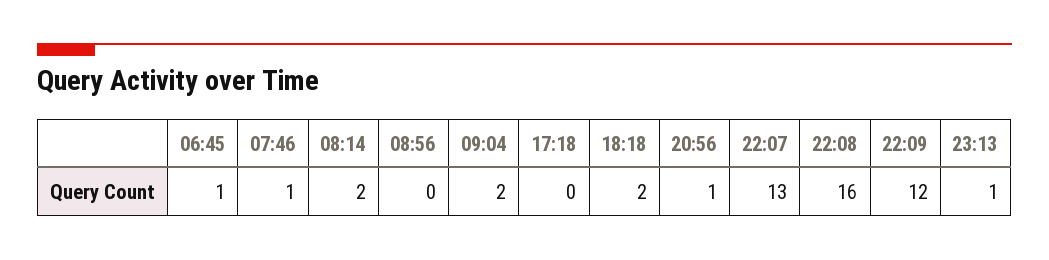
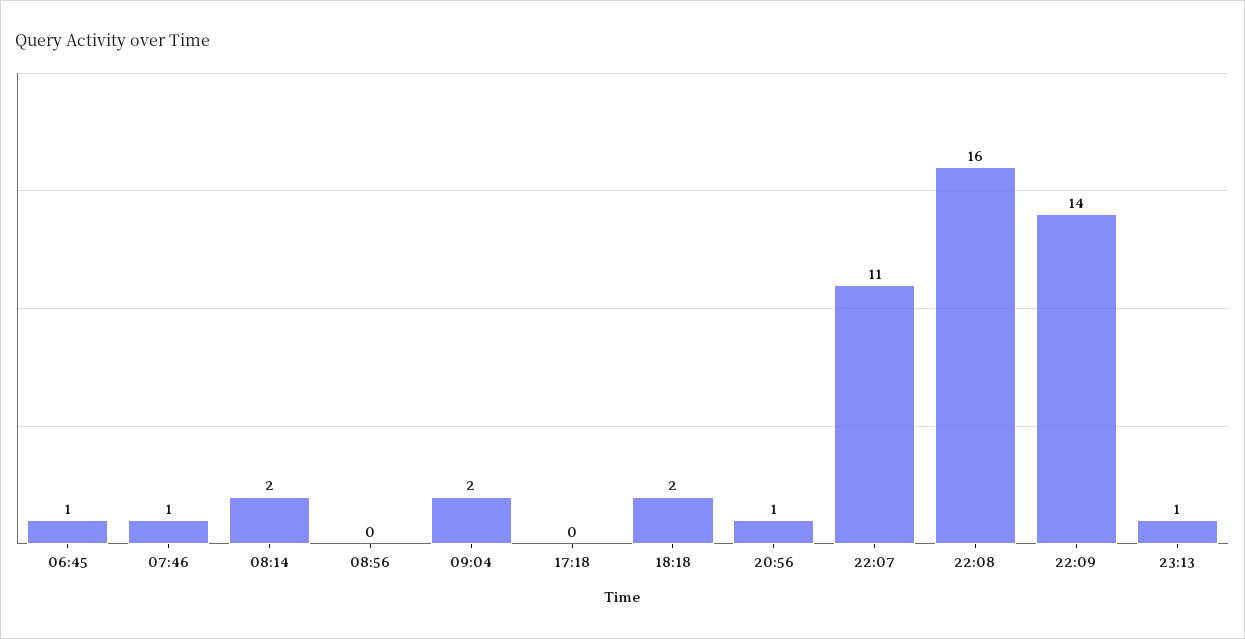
  {
    "06:45": 1,
    "07:46": 1,
    "08:14": 2,
    "08:56": 0,
    "09:04": 2,
    "17:18": 0,
    "18:18": 2,
    "20:56": 1,
-   "22:07": 13,
+   "22:07": 11,
    "22:08": 16,
-   "22:09": 12,
+   "22:09": 14,
    "23:13": 1
  }

